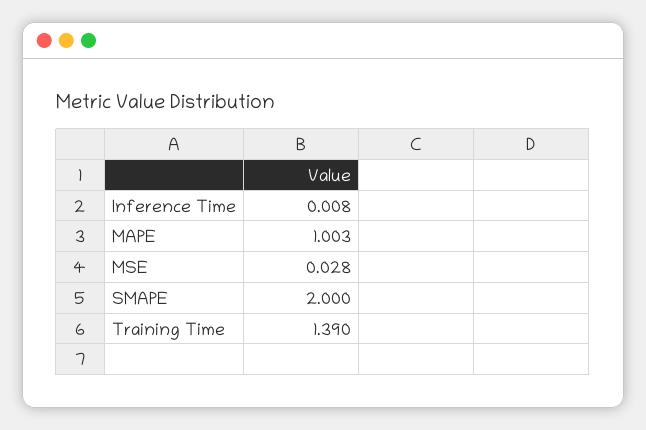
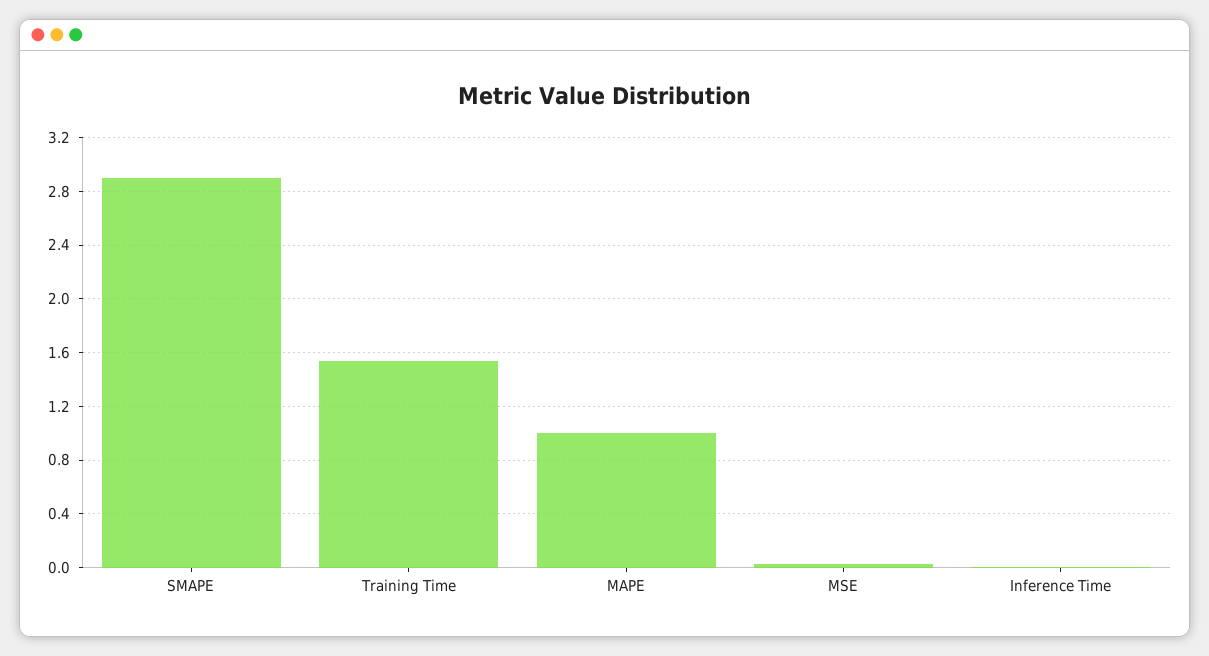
  {
    "Inference Time": 0.008,
    "MAPE": 1.003,
    "MSE": 0.028,
-   "SMAPE": 2,
+   "SMAPE": 2.9,
-   "Training Time": 1.39
+   "Training Time": 1.55
  }

